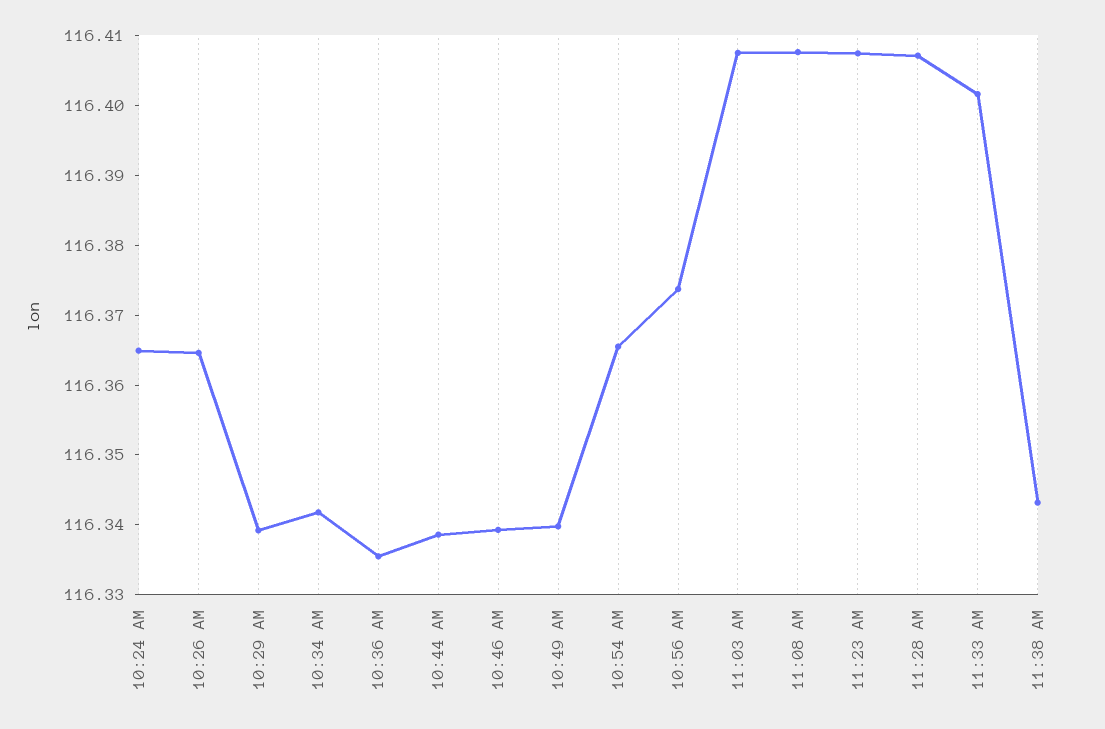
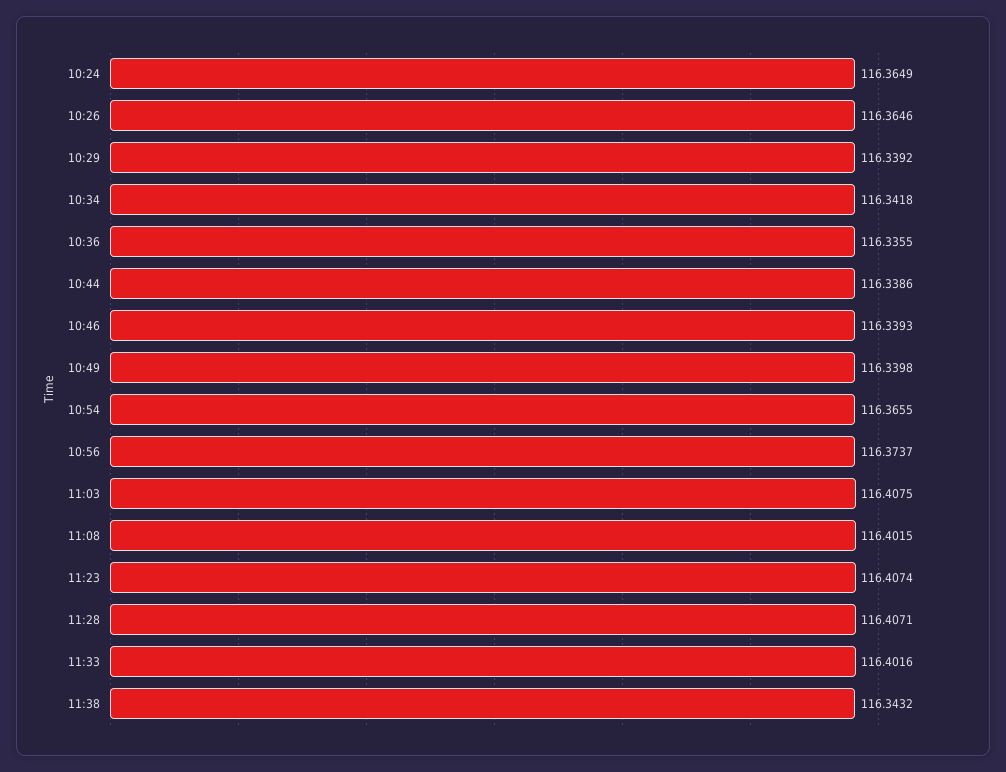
  {
    "10:24 AM": 116.3649,
    "10:26 AM": 116.3646,
    "10:29 AM": 116.3392,
    "10:34 AM": 116.3418,
    "10:36 AM": 116.3355,
    "10:44 AM": 116.3386,
    "10:46 AM": 116.3393,
    "10:49 AM": 116.3398,
    "10:54 AM": 116.3655,
    "10:56 AM": 116.3737,
    "11:03 AM": 116.4075,
-   "11:08 AM": 116.408,
+   "11:08 AM": 116.4015,
    "11:23 AM": 116.4074,
    "11:28 AM": 116.4071,
    "11:33 AM": 116.4016,
    "11:38 AM": 116.3432
  }

